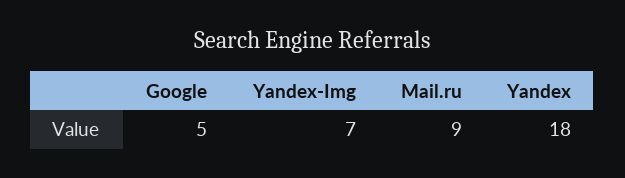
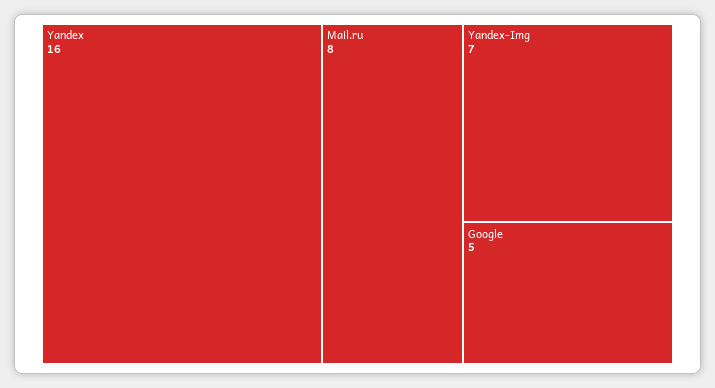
  {
    "Google": 5,
    "Yandex-Img": 7,
-   "Mail.ru": 9,
+   "Mail.ru": 8,
-   "Yandex": 18
+   "Yandex": 16
  }

